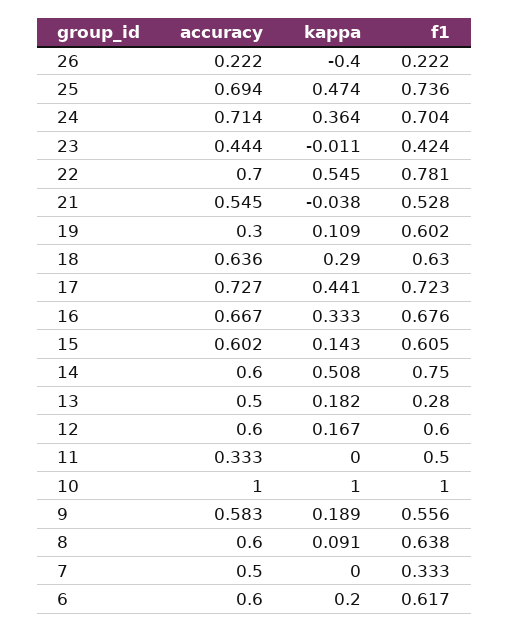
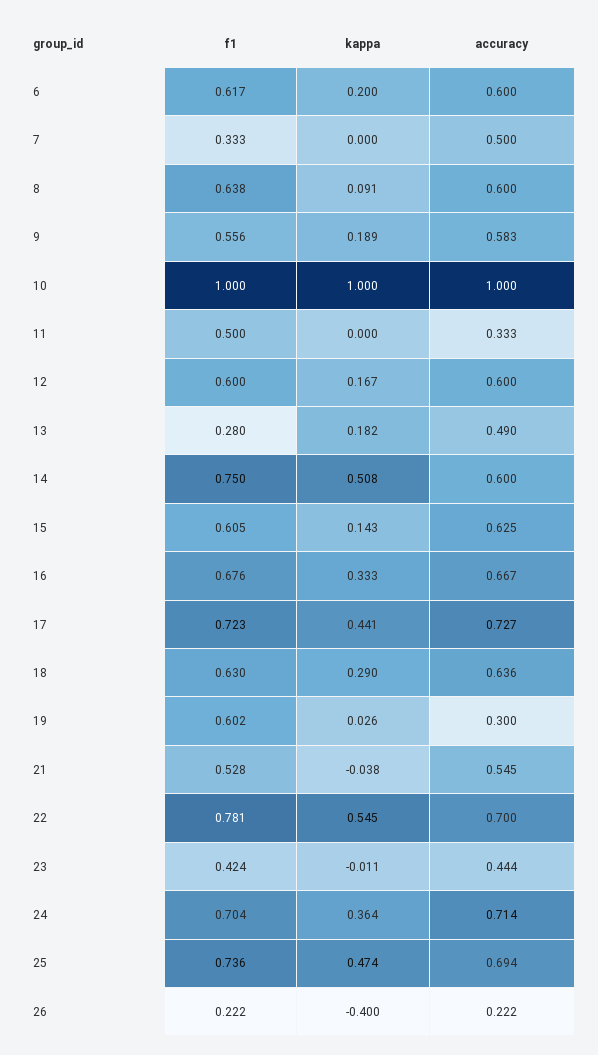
  {
    "accuracy": {
      "26": 0.222,
      "25": 0.694,
      "24": 0.714,
      "23": 0.444,
      "22": 0.7,
      "21": 0.545,
      "19": 0.3,
      "18": 0.636,
      "17": 0.727,
      "16": 0.667,
-     "15": 0.602,
+     "15": 0.625,
      "14": 0.6,
-     "13": 0.5,
+     "13": 0.49,
      "12": 0.6,
      "11": 0.333,
      "10": 1,
      "9": 0.583,
      "8": 0.6,
      "7": 0.5,
      "6": 0.6
    },
    "kappa": {
      "26": -0.4,
      "25": 0.474,
      "24": 0.364,
      "23": -0.011,
      "22": 0.545,
      "21": -0.038,
-     "19": 0.109,
+     "19": 0.026,
      "18": 0.29,
      "17": 0.441,
      "16": 0.333,
      "15": 0.143,
      "14": 0.508,
      "13": 0.182,
      "12": 0.167,
      "11": 0,
      "10": 1,
      "9": 0.189,
      "8": 0.091,
      "7": 0,
      "6": 0.2
    },
    "f1": {
      "26": 0.222,
      "25": 0.736,
      "24": 0.704,
      "23": 0.424,
      "22": 0.781,
      "21": 0.528,
      "19": 0.602,
      "18": 0.63,
      "17": 0.723,
      "16": 0.676,
      "15": 0.605,
      "14": 0.75,
      "13": 0.28,
      "12": 0.6,
      "11": 0.5,
      "10": 1,
      "9": 0.556,
      "8": 0.638,
      "7": 0.333,
      "6": 0.617
    }
  }

